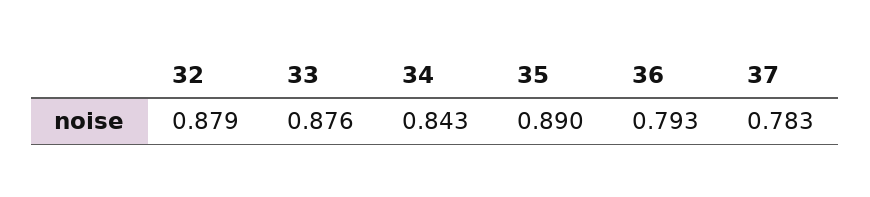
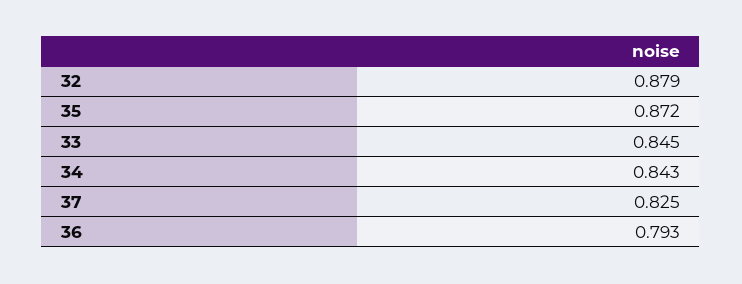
  {
    "32": 0.879,
-   "33": 0.876,
+   "33": 0.845,
    "34": 0.843,
-   "35": 0.89,
+   "35": 0.872,
    "36": 0.793,
-   "37": 0.783
+   "37": 0.825
  }

